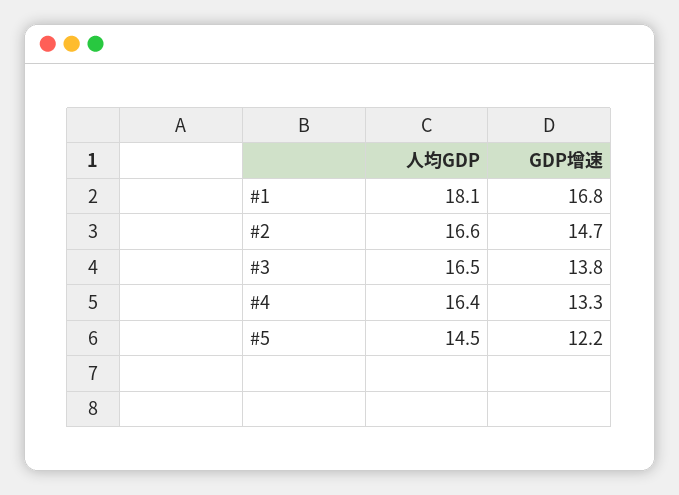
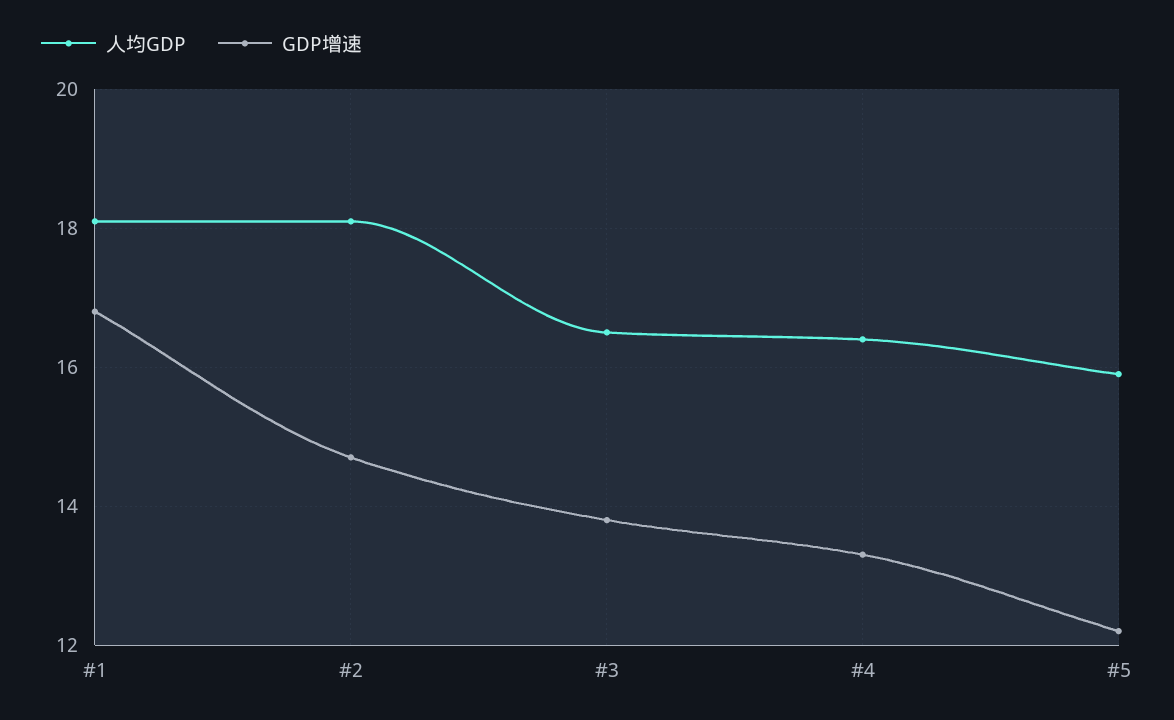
  {
    "人均GDP": {
      "#1": 18.1,
-     "#2": 16.6,
+     "#2": 18,
      "#3": 16.5,
      "#4": 16.4,
-     "#5": 14.5
+     "#5": 16
    },
    "GDP增速": {
      "#1": 16.8,
      "#2": 14.7,
      "#3": 13.8,
      "#4": 13.3,
      "#5": 12.2
    }
  }

